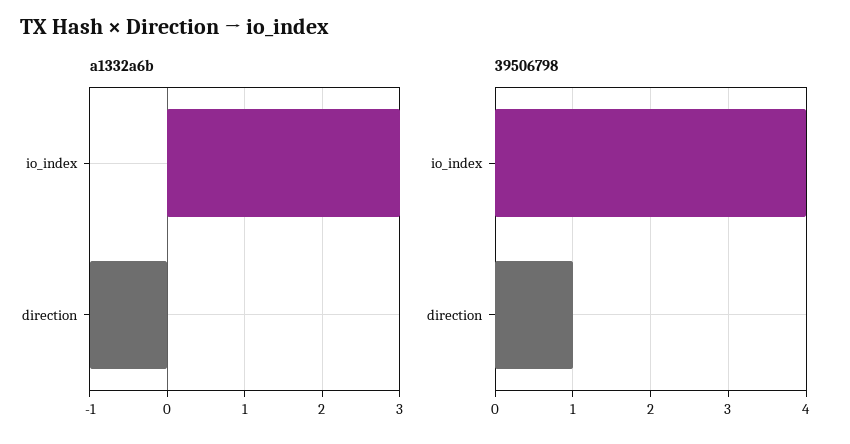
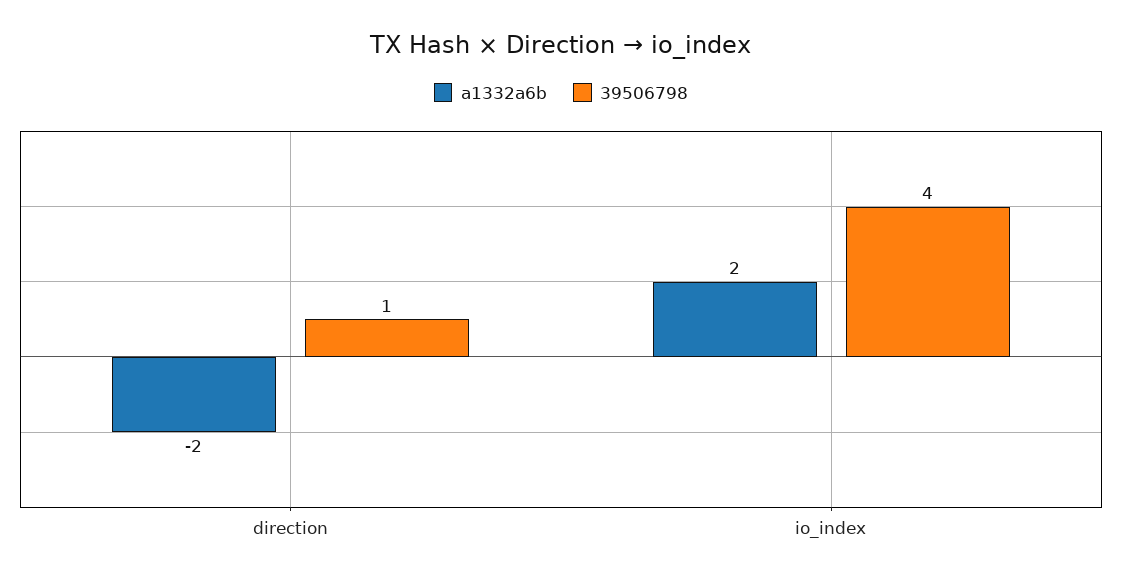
  {
    "a1332a6b": {
-     "io_index": 3,
+     "io_index": 2,
-     "direction": -1
+     "direction": -2
    },
    "39506798": {
      "io_index": 4,
      "direction": 1
    }
  }

